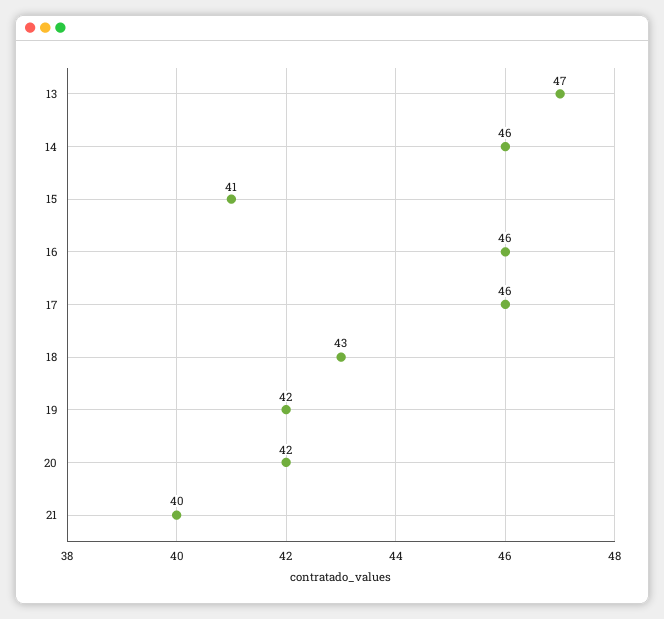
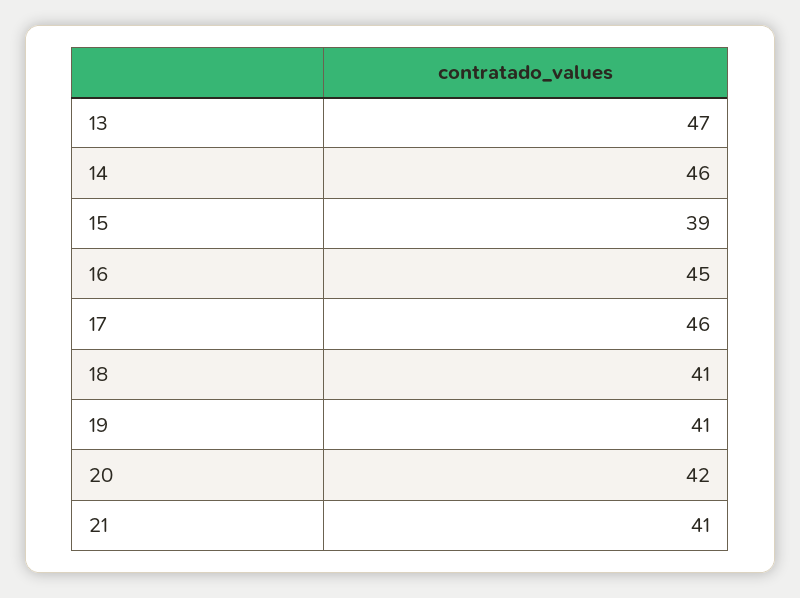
  {
    "13": 47,
    "14": 46,
-   "15": 41,
+   "15": 39,
-   "16": 46,
+   "16": 45,
    "17": 46,
-   "18": 43,
+   "18": 41,
-   "19": 42,
+   "19": 41,
    "20": 42,
-   "21": 40
+   "21": 41
  }

